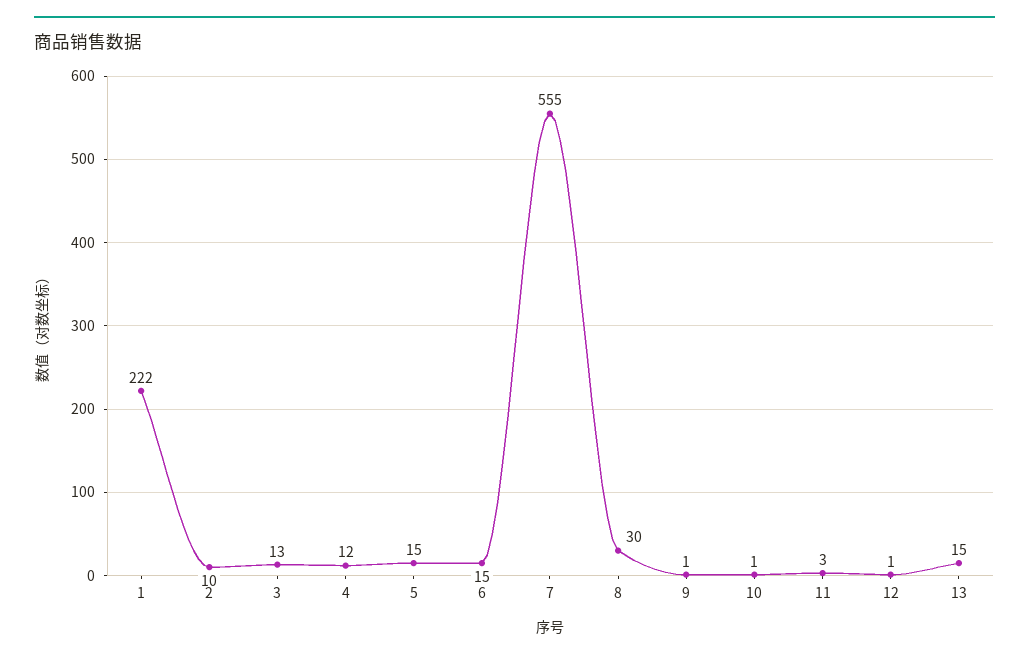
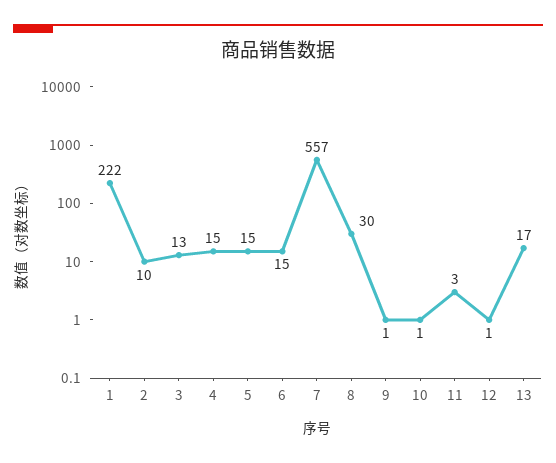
  {
    "1": 222,
    "2": 10,
    "3": 13,
-   "4": 12,
+   "4": 15,
    "5": 15,
    "6": 15,
-   "7": 555,
+   "7": 557,
    "8": 30,
    "9": 1,
    "10": 1,
    "11": 3,
    "12": 1,
-   "13": 15
+   "13": 17
  }

